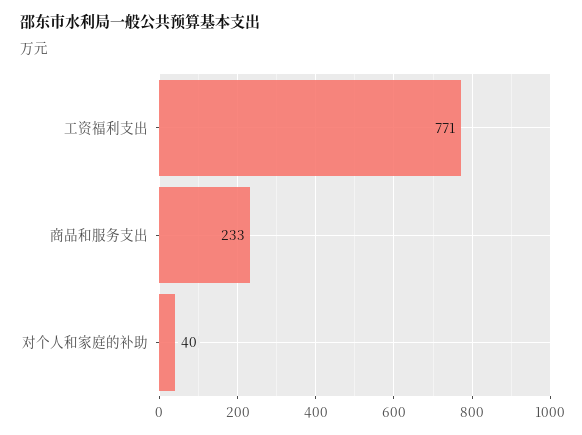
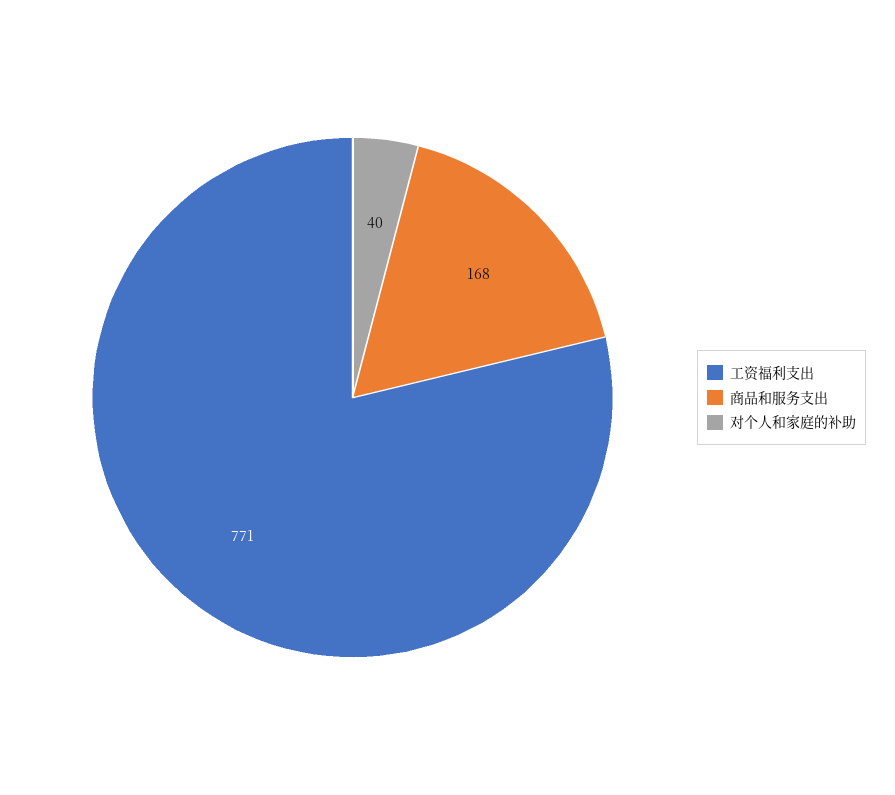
  {
    "工资福利支出": 771,
-   "商品和服务支出": 233,
+   "商品和服务支出": 168,
    "对个人和家庭的补助": 40
  }

